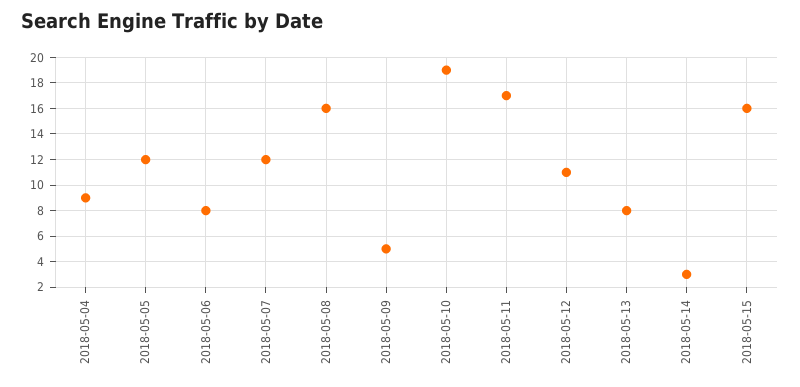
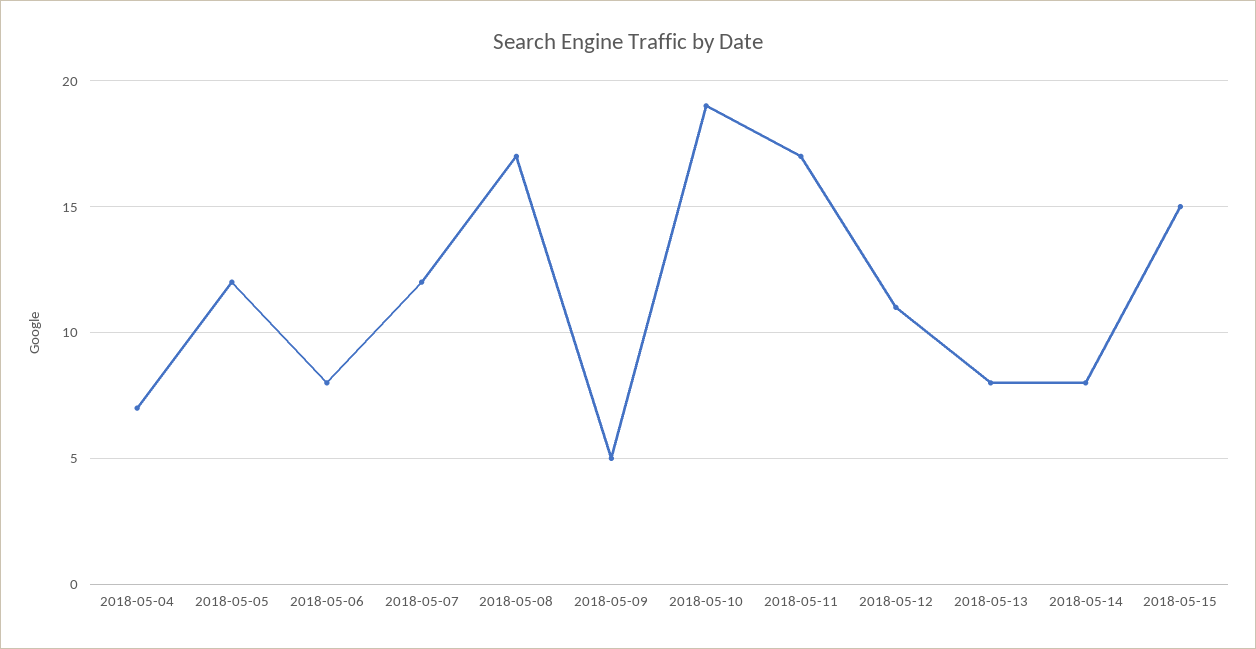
  {
-   "2018-05-04": 9,
+   "2018-05-04": 7,
    "2018-05-05": 12,
    "2018-05-06": 8,
    "2018-05-07": 12,
-   "2018-05-08": 16,
+   "2018-05-08": 17,
    "2018-05-09": 5,
    "2018-05-10": 19,
    "2018-05-11": 17,
    "2018-05-12": 11,
    "2018-05-13": 8,
-   "2018-05-14": 3,
+   "2018-05-14": 8,
-   "2018-05-15": 16
+   "2018-05-15": 15
  }

